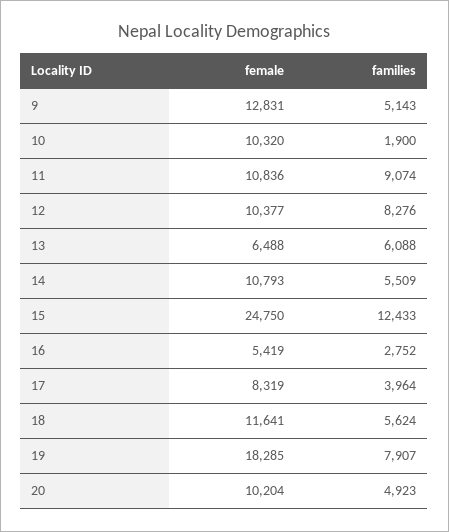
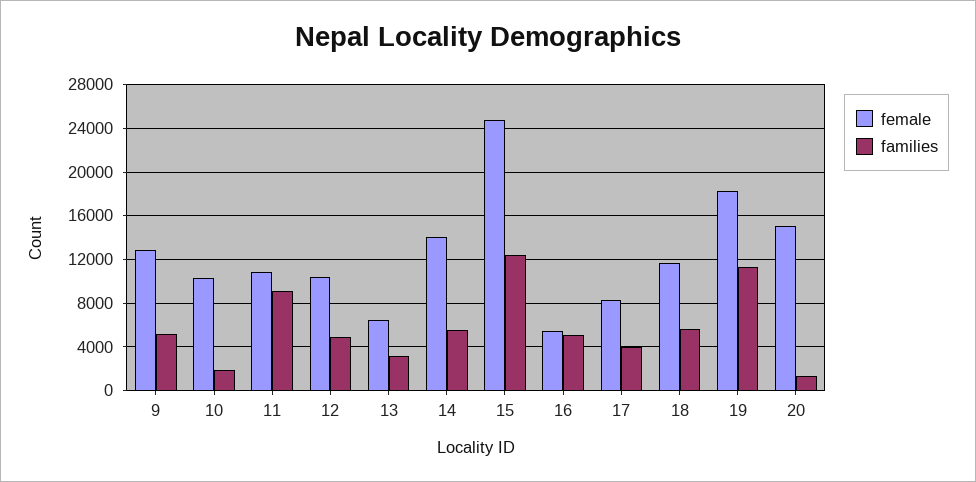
  {
    "female": {
      "9": 12831,
      "10": 10320,
      "11": 10836,
      "12": 10377,
      "13": 6488,
-     "14": 10793,
+     "14": 14000,
      "15": 24750,
      "16": 5419,
      "17": 8319,
      "18": 11641,
      "19": 18285,
-     "20": 10204
+     "20": 15000
    },
    "families": {
      "9": 5143,
      "10": 1900,
      "11": 9074,
-     "12": 8276,
+     "12": 5000,
-     "13": 6088,
+     "13": 3000,
      "14": 5509,
      "15": 12433,
-     "16": 2752,
+     "16": 5000,
      "17": 3964,
      "18": 5624,
-     "19": 7907,
+     "19": 11000,
-     "20": 4923
+     "20": 1000
    }
  }

